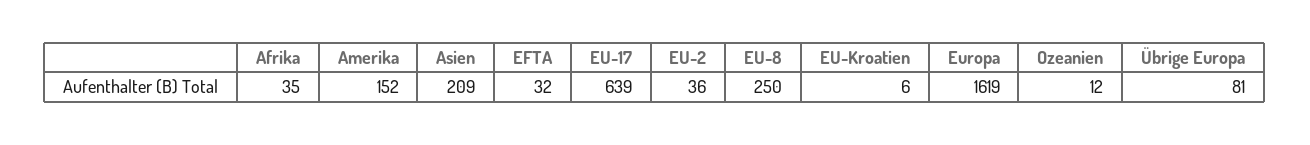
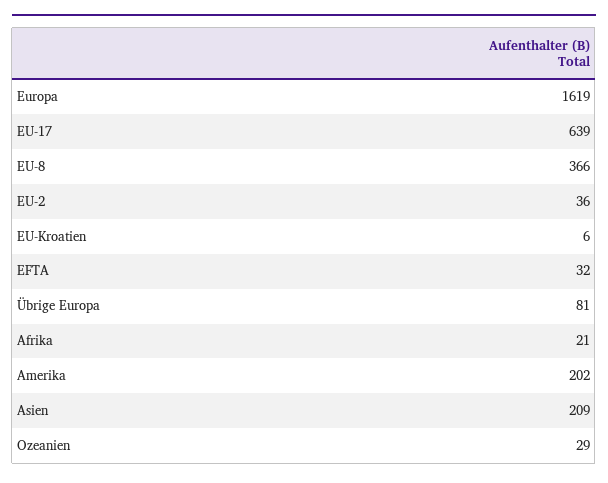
  {
-   "Afrika": 35,
+   "Afrika": 21,
-   "Amerika": 152,
+   "Amerika": 202,
    "Asien": 209,
    "EFTA": 32,
    "EU-17": 639,
    "EU-2": 36,
-   "EU-8": 250,
+   "EU-8": 366,
    "EU-Kroatien": 6,
    "Europa": 1619,
-   "Ozeanien": 12,
+   "Ozeanien": 29,
    "Übrige Europa": 81
  }

